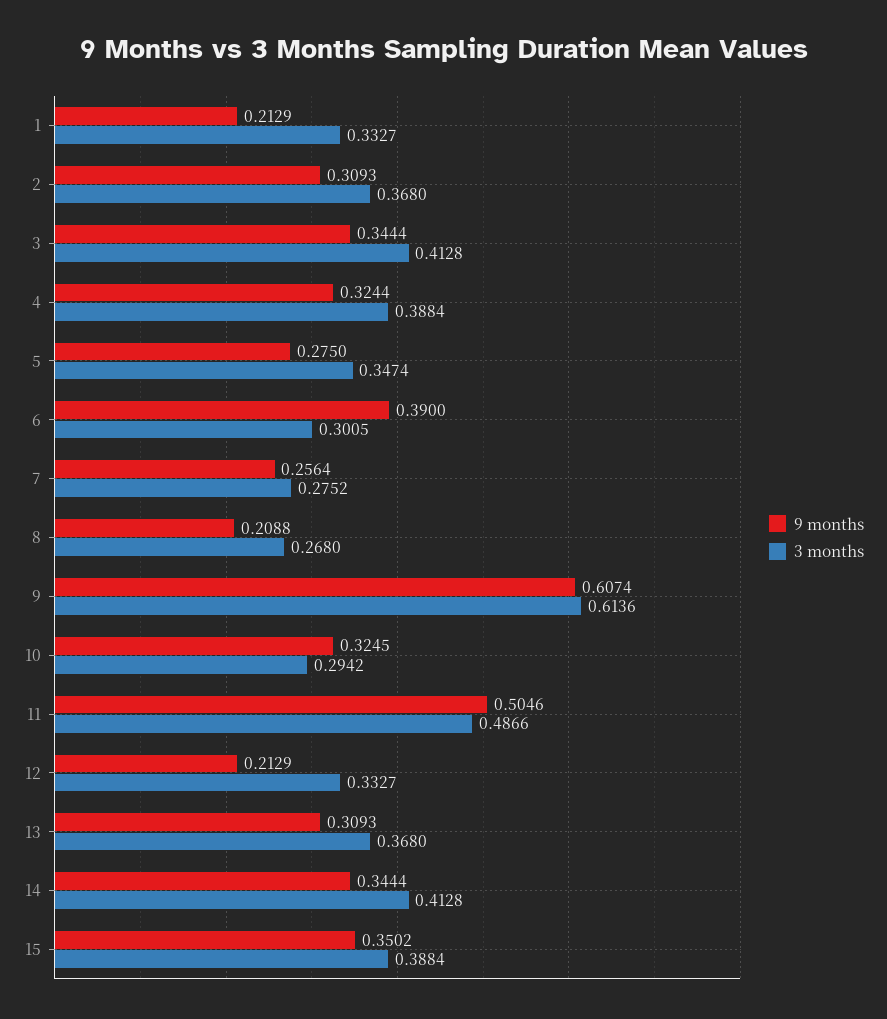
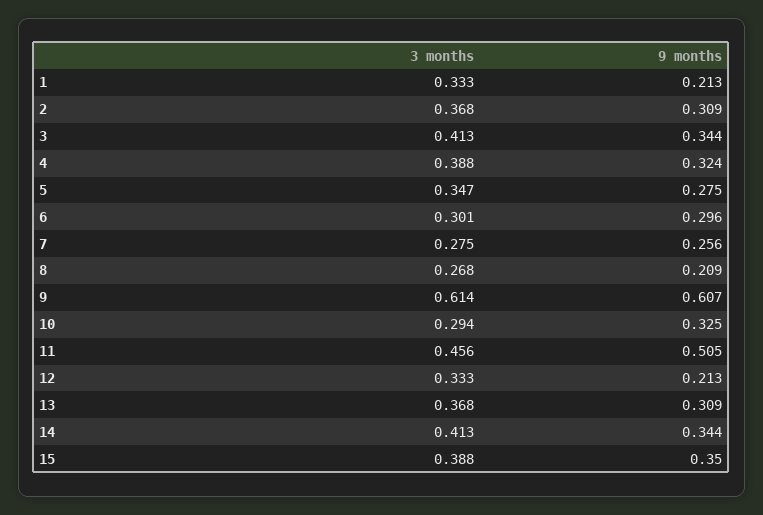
  {
    "9 months": {
      "1": 0.2129,
      "2": 0.3093,
      "3": 0.3444,
      "4": 0.3244,
      "5": 0.275,
-     "6": 0.39,
+     "6": 0.296,
      "7": 0.2564,
      "8": 0.2088,
      "9": 0.6074,
      "10": 0.3245,
      "11": 0.5046,
      "12": 0.2129,
      "13": 0.3093,
      "14": 0.3444,
      "15": 0.3502
    },
    "3 months": {
      "1": 0.3327,
      "2": 0.368,
      "3": 0.4128,
      "4": 0.3884,
      "5": 0.3474,
      "6": 0.3005,
      "7": 0.2752,
      "8": 0.268,
      "9": 0.6136,
      "10": 0.2942,
-     "11": 0.4866,
+     "11": 0.456,
      "12": 0.3327,
      "13": 0.368,
      "14": 0.4128,
      "15": 0.3884
    }
  }

